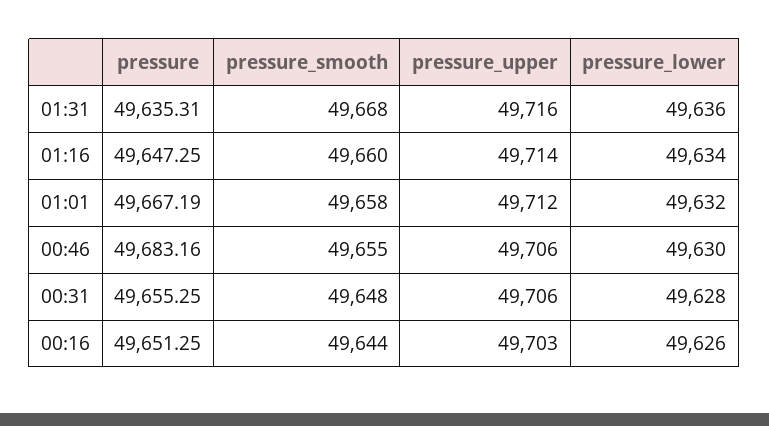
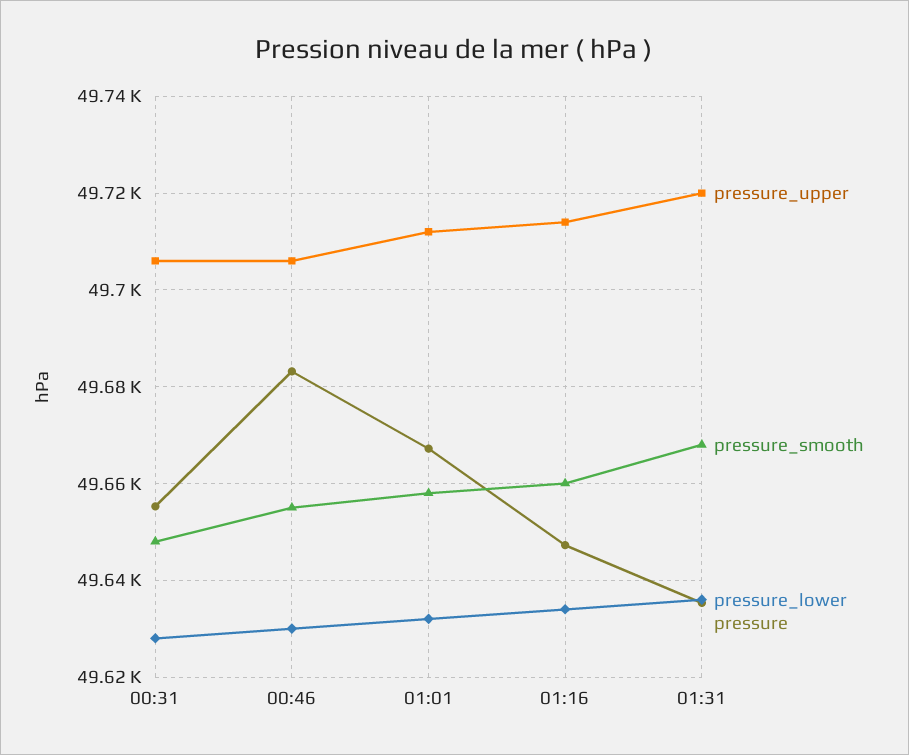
  {
    "pressure": {
      "01:31": 49635.31,
      "01:16": 49647.25,
      "01:01": 49667.19,
      "00:46": 49683.16,
-     "00:31": 49655.25,
+     "00:31": 49655.25
-     "00:16": 49651.25
    },
    "pressure_smooth": {
      "01:31": 49668,
      "01:16": 49660,
      "01:01": 49658,
      "00:46": 49655,
-     "00:31": 49648,
+     "00:31": 49648
-     "00:16": 49644
    },
    "pressure_upper": {
-     "01:31": 49716,
+     "01:31": 49720,
      "01:16": 49714,
      "01:01": 49712,
      "00:46": 49706,
-     "00:31": 49706,
+     "00:31": 49706
-     "00:16": 49703
    },
    "pressure_lower": {
      "01:31": 49636,
      "01:16": 49634,
      "01:01": 49632,
      "00:46": 49630,
-     "00:31": 49628,
+     "00:31": 49628
-     "00:16": 49626
    }
  }

